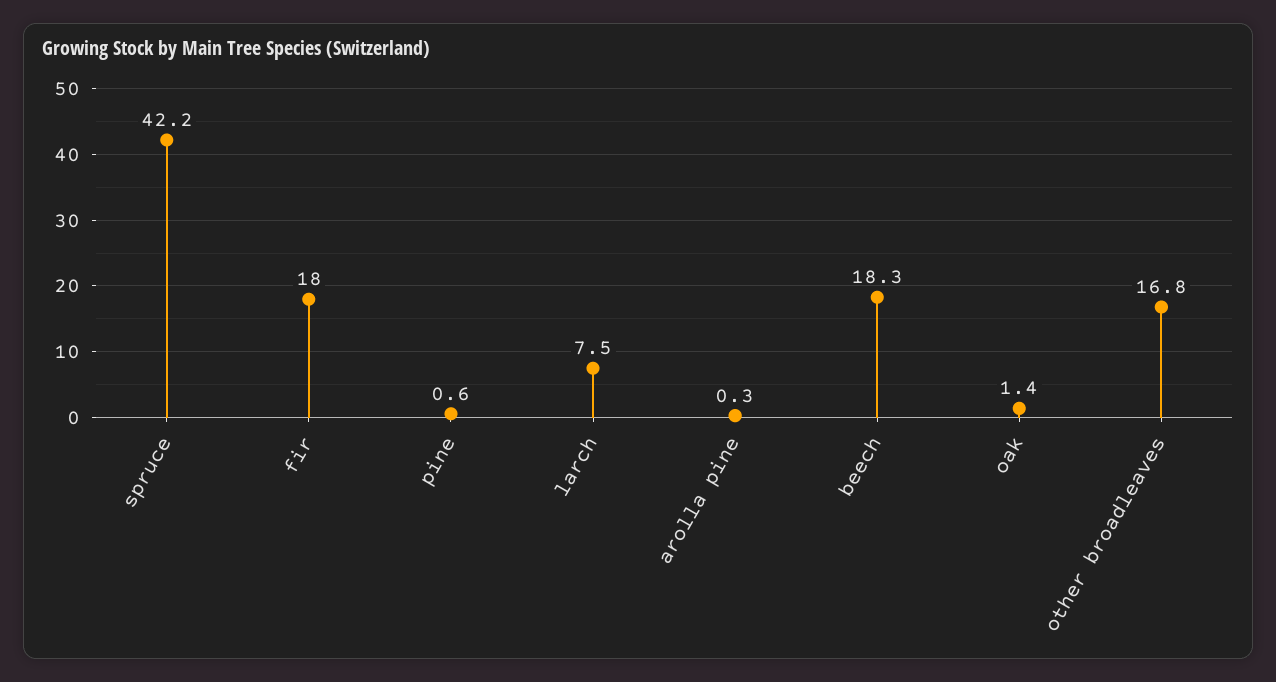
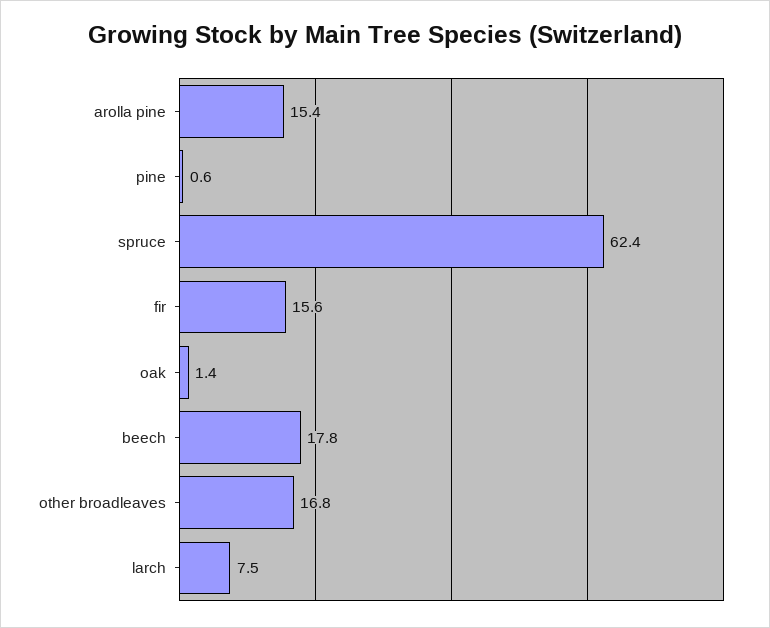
  {
-   "spruce": 42.2,
+   "spruce": 62.4,
-   "fir": 18,
+   "fir": 15.6,
    "pine": 0.6,
    "larch": 7.5,
-   "arolla pine": 0.3,
+   "arolla pine": 15.4,
-   "beech": 18.3,
+   "beech": 17.8,
    "oak": 1.4,
    "other broadleaves": 16.8
  }

